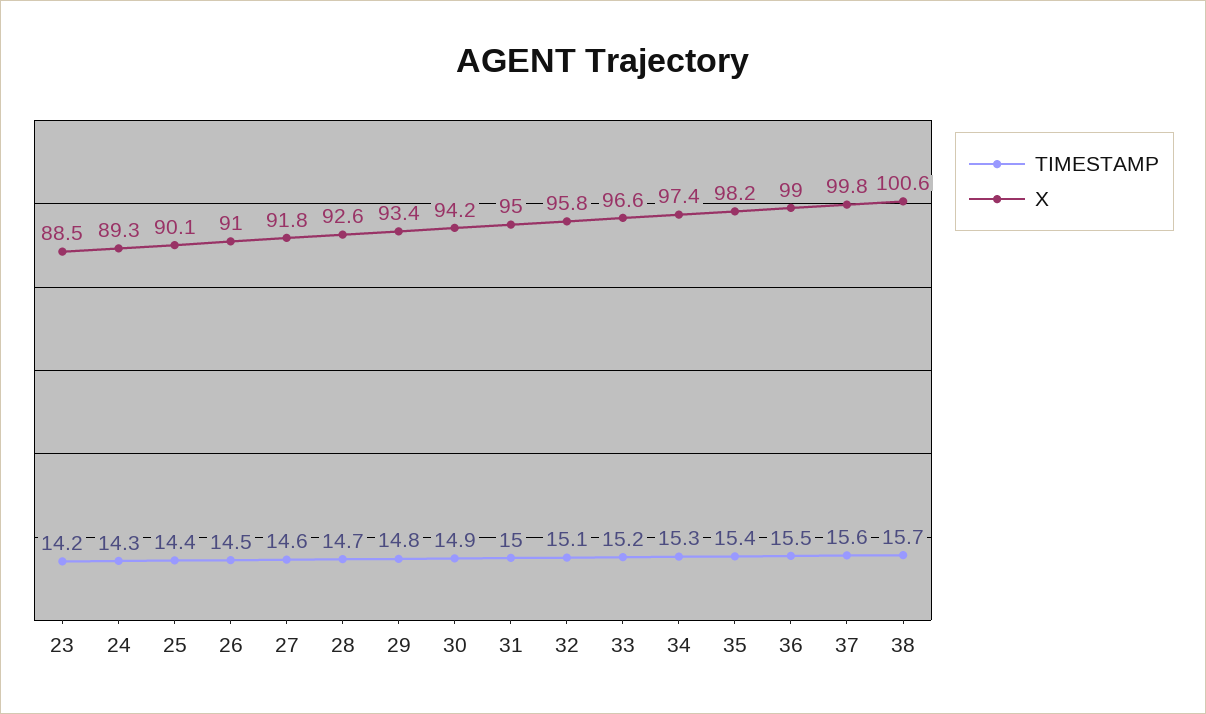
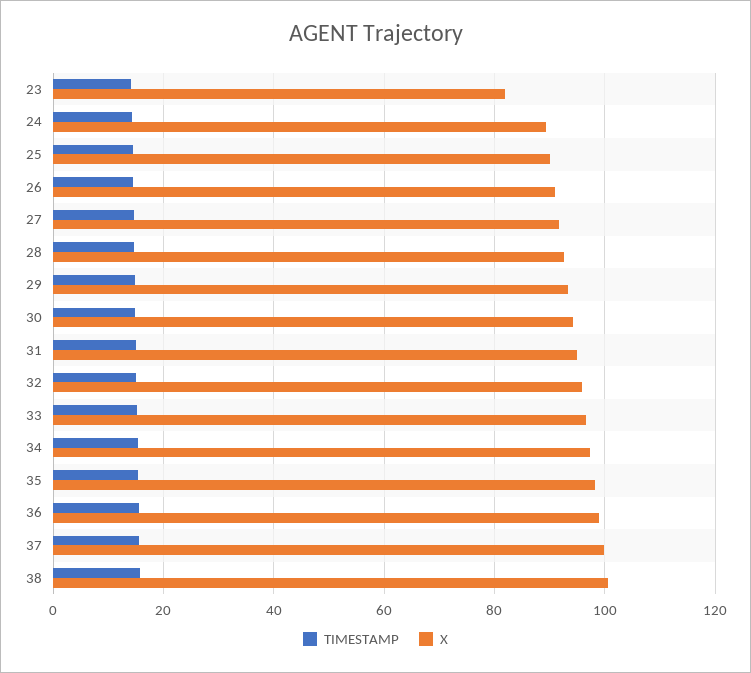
  {
    "TIMESTAMP": {
      "23": 14.2,
      "24": 14.3,
      "25": 14.4,
      "26": 14.5,
      "27": 14.6,
      "28": 14.7,
      "29": 14.8,
      "30": 14.9,
      "31": 15,
      "32": 15.1,
      "33": 15.2,
      "34": 15.3,
      "35": 15.4,
      "36": 15.5,
      "37": 15.6,
      "38": 15.7
    },
    "X": {
-     "23": 88.5,
+     "23": 82,
      "24": 89.3,
      "25": 90.1,
      "26": 91,
      "27": 91.8,
      "28": 92.6,
      "29": 93.4,
      "30": 94.2,
      "31": 95,
      "32": 95.8,
      "33": 96.6,
      "34": 97.4,
      "35": 98.2,
      "36": 99,
      "37": 99.8,
      "38": 100.6
    }
  }

